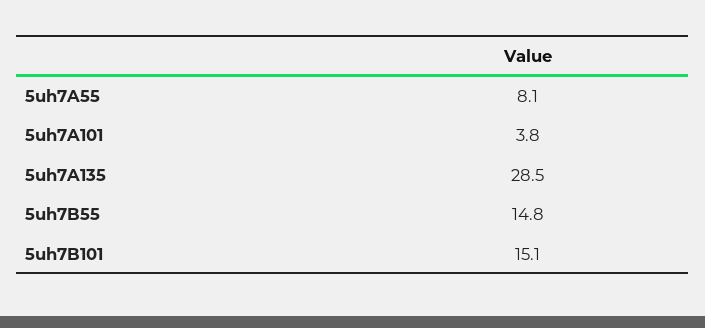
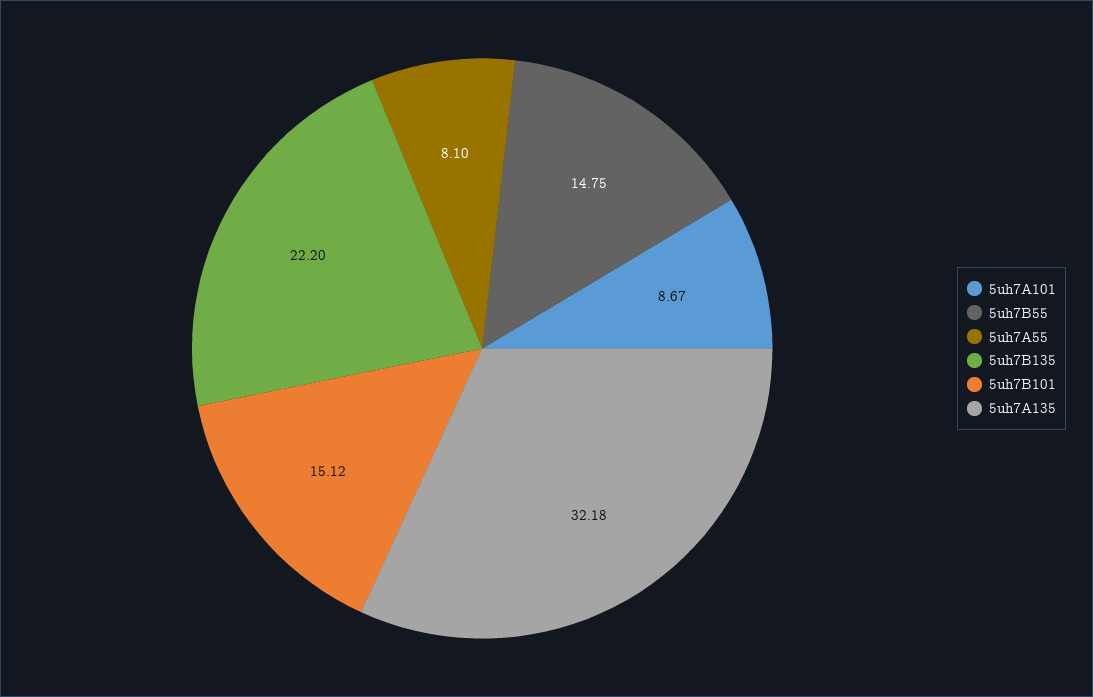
  {
    "5uh7A55": 8.1,
-   "5uh7A101": 3.8,
+   "5uh7A101": 8.67,
-   "5uh7A135": 28.5,
+   "5uh7A135": 32.18,
    "5uh7B55": 14.75,
-   "5uh7B101": 15.12
+   "5uh7B101": 15.12,
+   "5uh7B135": 22.2
  }

